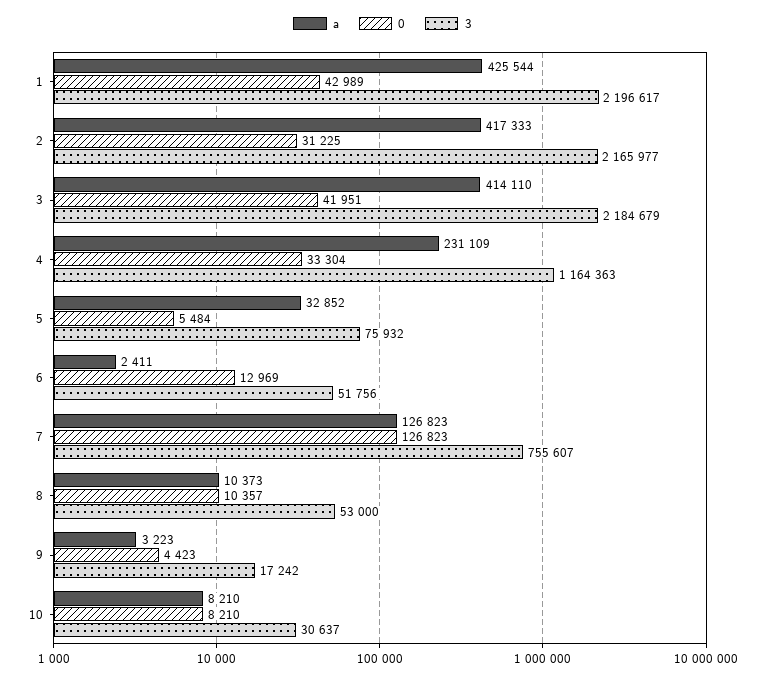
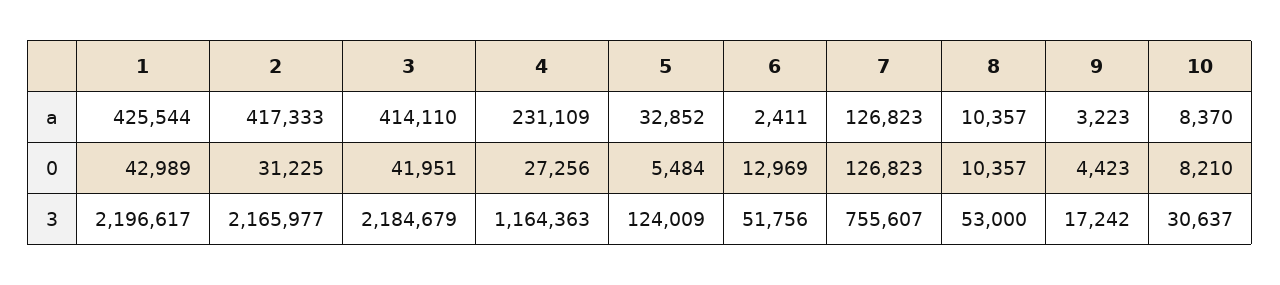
  {
    "a": {
      "1": 425544,
      "2": 417333,
      "3": 414110,
      "4": 231109,
      "5": 32852,
      "6": 2411,
      "7": 126823,
-     "8": 10373,
+     "8": 10357,
      "9": 3223,
-     "10": 8210
+     "10": 8370
    },
    "0": {
      "1": 42989,
      "2": 31225,
      "3": 41951,
-     "4": 33304,
+     "4": 27256,
      "5": 5484,
      "6": 12969,
      "7": 126823,
      "8": 10357,
      "9": 4423,
      "10": 8210
    },
    "3": {
      "1": 2196617,
      "2": 2165977,
      "3": 2184679,
      "4": 1164363,
-     "5": 75932,
+     "5": 124009,
      "6": 51756,
      "7": 755607,
      "8": 53000,
      "9": 17242,
      "10": 30637
    }
  }

